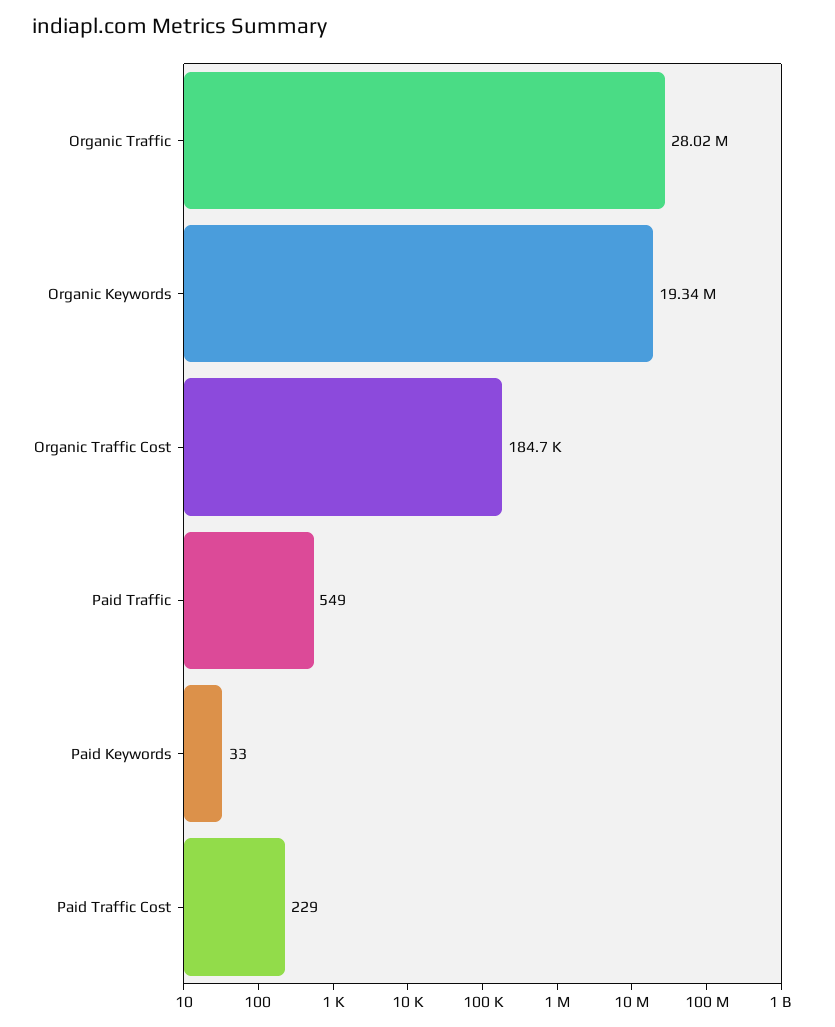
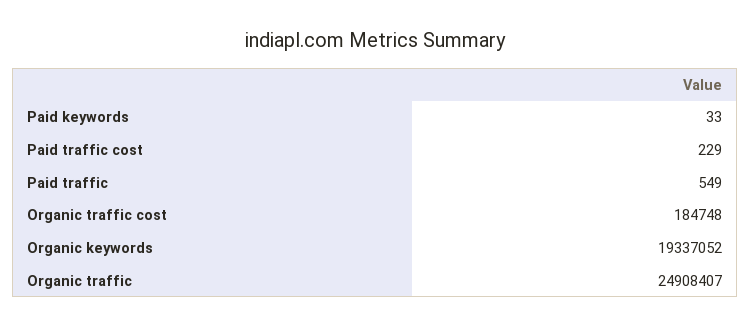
  {
-   "Organic Traffic": 28020000,
+   "Organic Traffic": 24908407,
    "Organic Keywords": 19337052,
    "Organic Traffic Cost": 184748,
    "Paid Traffic": 549,
    "Paid Keywords": 33,
    "Paid Traffic Cost": 229
  }

